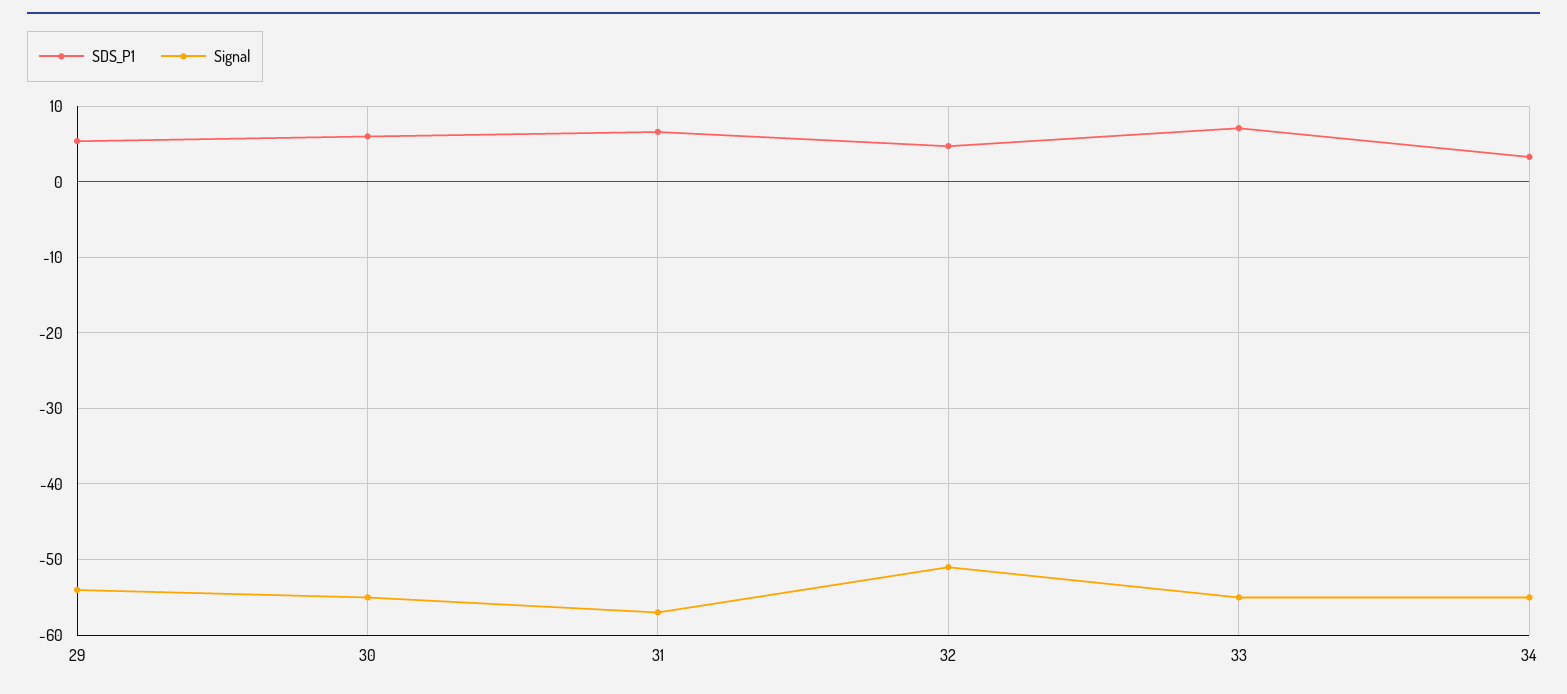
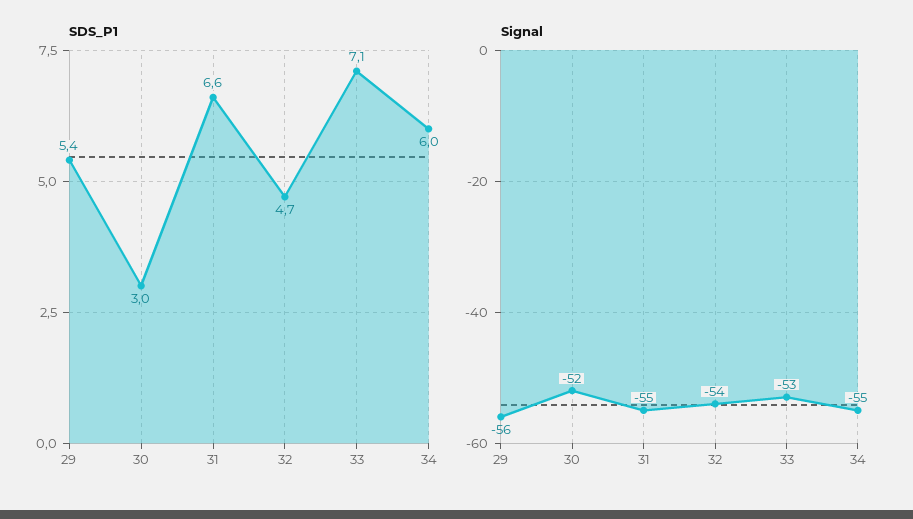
  {
    "SDS_P1": {
      "29": 5.4,
-     "30": 6,
+     "30": 3,
      "31": 6.6,
      "32": 4.7,
      "33": 7.1,
-     "34": 3
+     "34": 6
    },
    "Signal": {
-     "29": -54,
+     "29": -56,
-     "30": -55,
+     "30": -52,
-     "31": -57,
+     "31": -55,
-     "32": -51,
+     "32": -54,
-     "33": -55,
+     "33": -53,
      "34": -55
    }
  }

